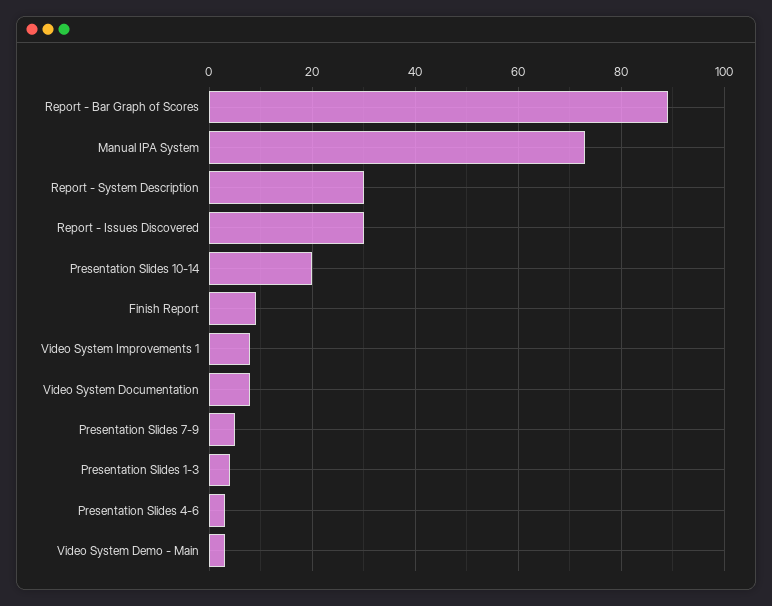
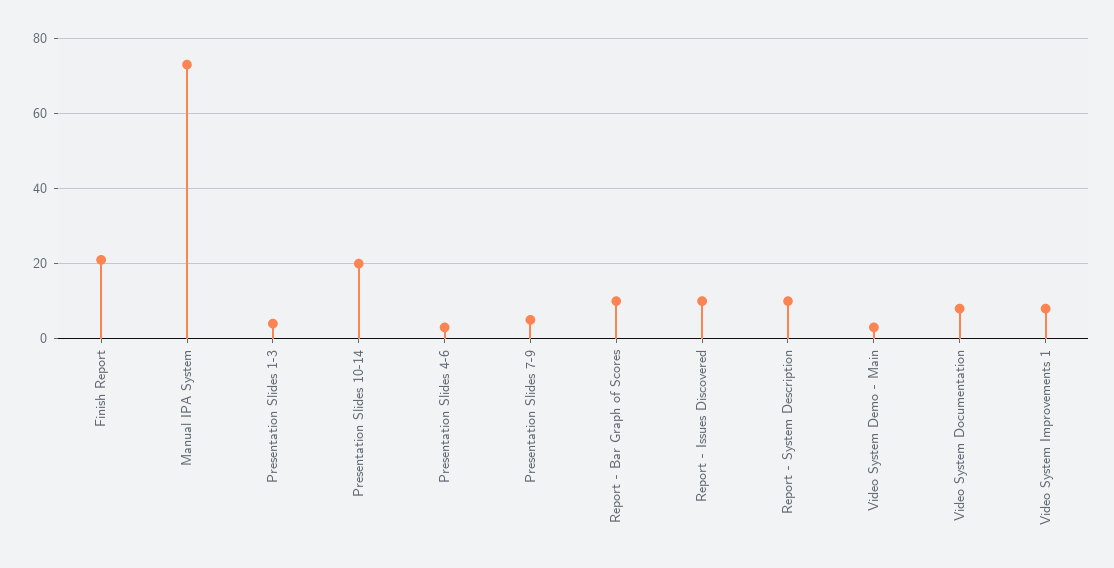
  {
-   "Report - Bar Graph of Scores": 90,
+   "Report - Bar Graph of Scores": 10,
    "Manual IPA System": 75,
-   "Report - System Description": 30,
+   "Report - System Description": 10,
-   "Report - Issues Discovered": 30,
+   "Report - Issues Discovered": 10,
    "Presentation Slides 10-14": 20,
-   "Finish Report": 10,
+   "Finish Report": 20,
    "Video System Improvements 1": 10,
    "Video System Documentation": 10,
    "Presentation Slides 7-9": 5,
    "Presentation Slides 1-3": 5,
    "Presentation Slides 4-6": 5,
    "Video System Demo - Main": 5
  }

